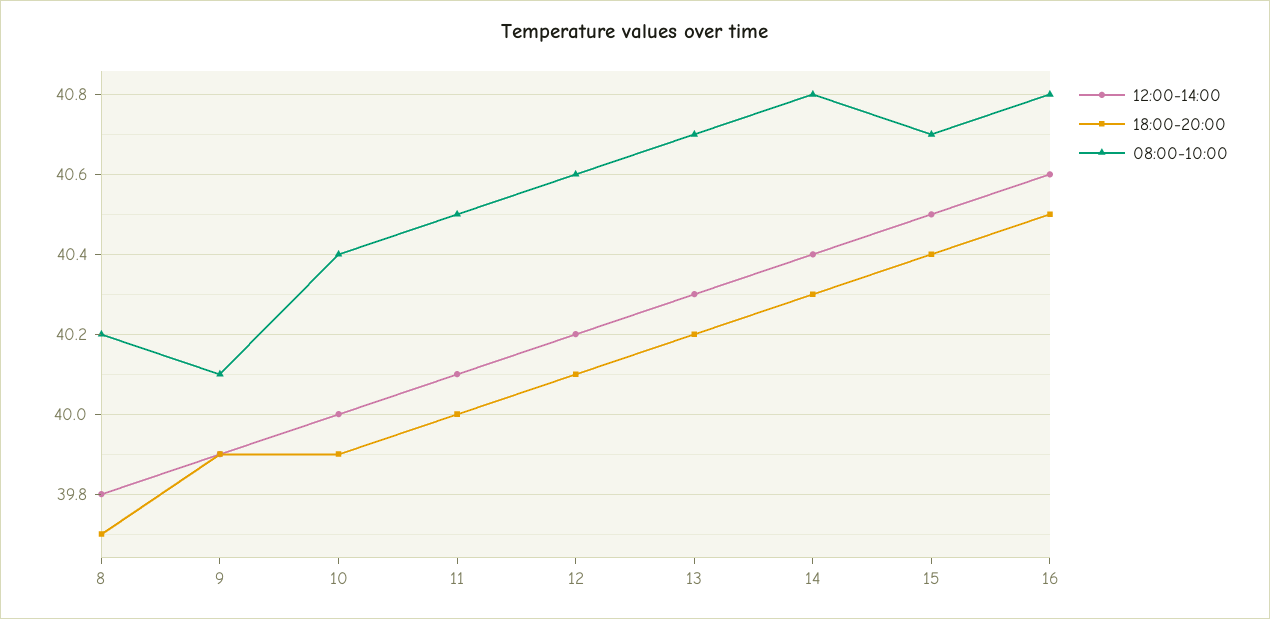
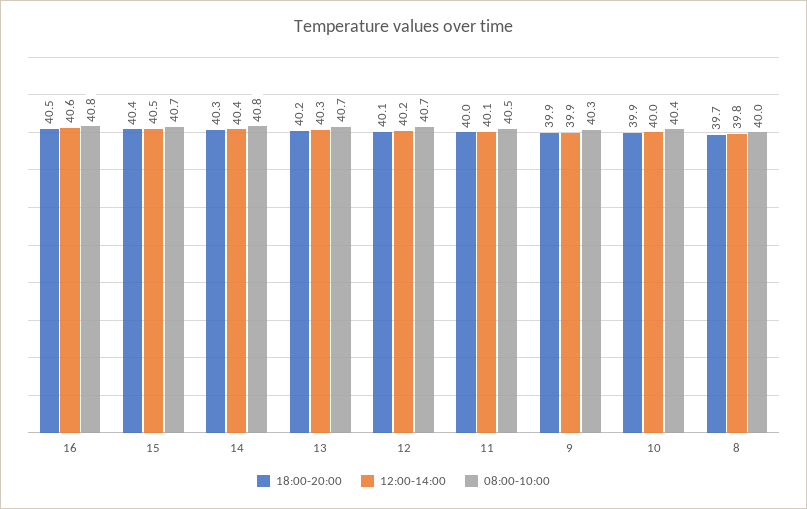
  {
    "12:00-14:00": {
      "8": 39.8,
      "9": 39.9,
      "10": 40,
      "11": 40.1,
      "12": 40.2,
      "13": 40.3,
      "14": 40.4,
      "15": 40.5,
      "16": 40.6
    },
    "18:00-20:00": {
      "8": 39.7,
      "9": 39.9,
      "10": 39.9,
      "11": 40,
      "12": 40.1,
      "13": 40.2,
      "14": 40.3,
      "15": 40.4,
      "16": 40.5
    },
    "08:00-10:00": {
-     "8": 40.2,
+     "8": 40,
-     "9": 40.1,
+     "9": 40.3,
      "10": 40.4,
      "11": 40.5,
-     "12": 40.6,
+     "12": 40.7,
      "13": 40.7,
      "14": 40.8,
      "15": 40.7,
      "16": 40.8
    }
  }

